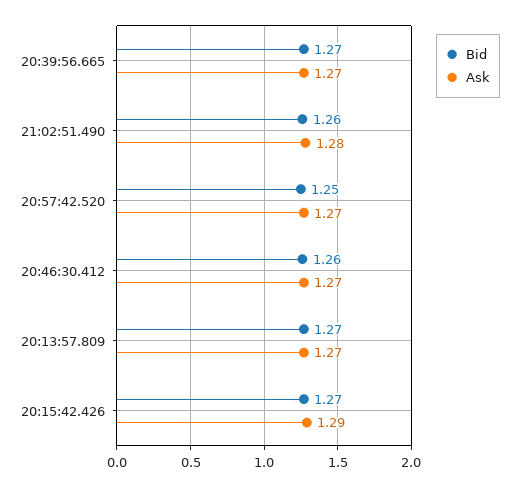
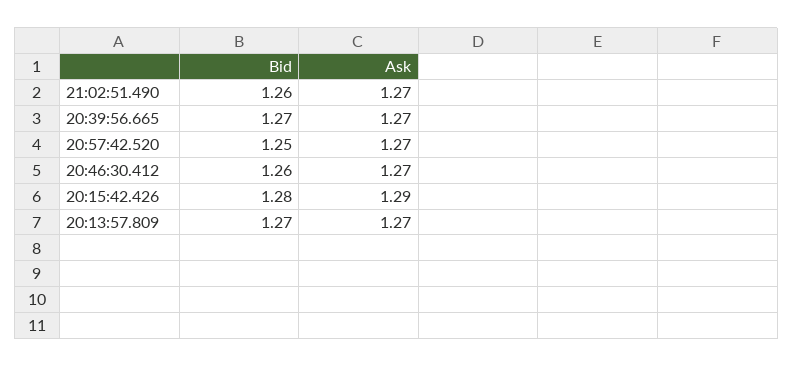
  {
    "Bid": {
      "20:39:56.665": 1.27,
      "21:02:51.490": 1.26,
      "20:57:42.520": 1.25,
      "20:46:30.412": 1.26,
      "20:13:57.809": 1.27,
-     "20:15:42.426": 1.27
+     "20:15:42.426": 1.28
    },
    "Ask": {
      "20:39:56.665": 1.27,
-     "21:02:51.490": 1.28,
+     "21:02:51.490": 1.27,
      "20:57:42.520": 1.27,
      "20:46:30.412": 1.27,
      "20:13:57.809": 1.27,
      "20:15:42.426": 1.29
    }
  }

